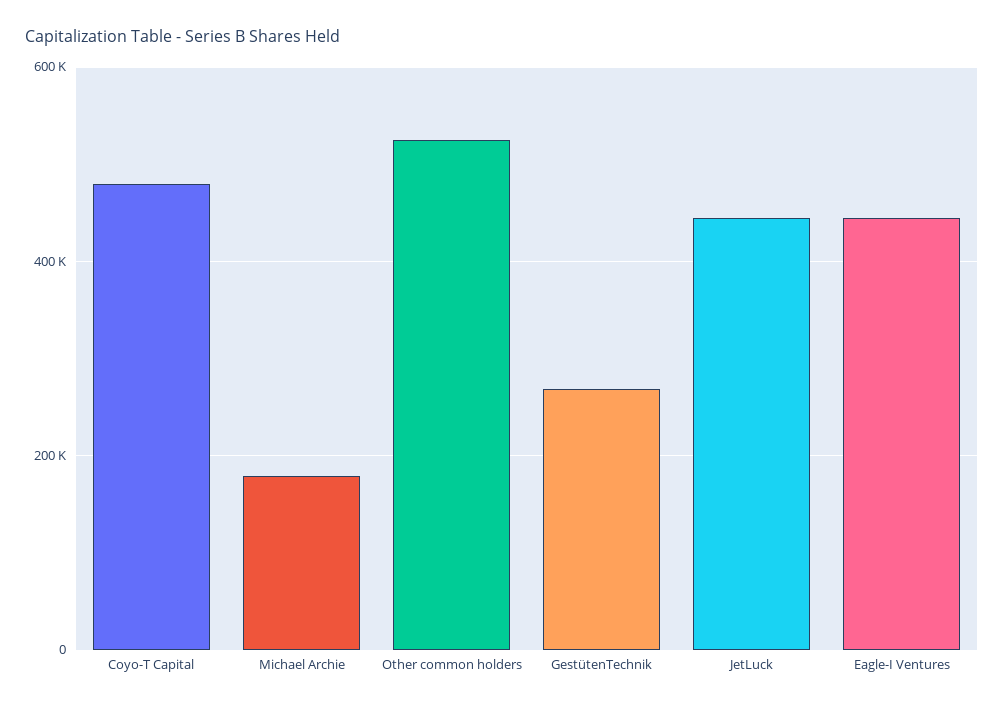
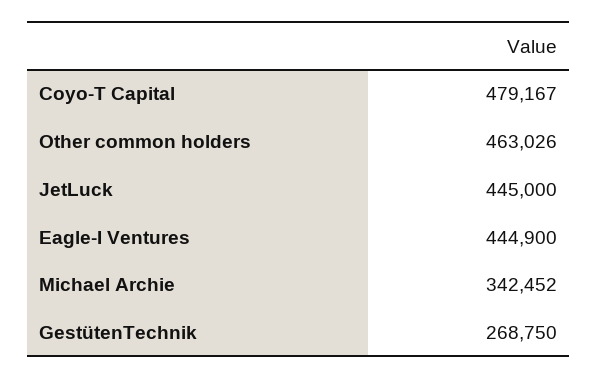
  {
    "Coyo-T Capital": 479167,
-   "Michael Archie": 180000,
+   "Michael Archie": 342452,
-   "Other common holders": 520000,
+   "Other common holders": 463026,
    "GestütenTechnik": 268750,
    "JetLuck": 445000,
    "Eagle-I Ventures": 444900
  }

